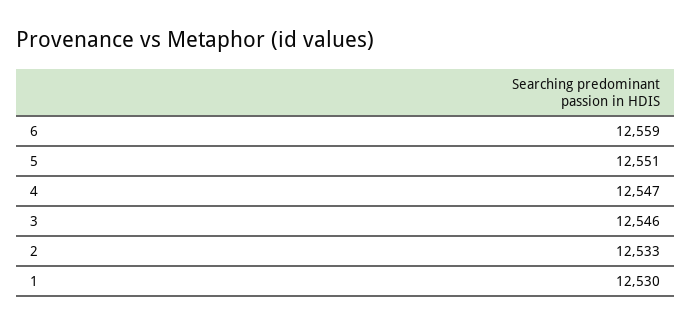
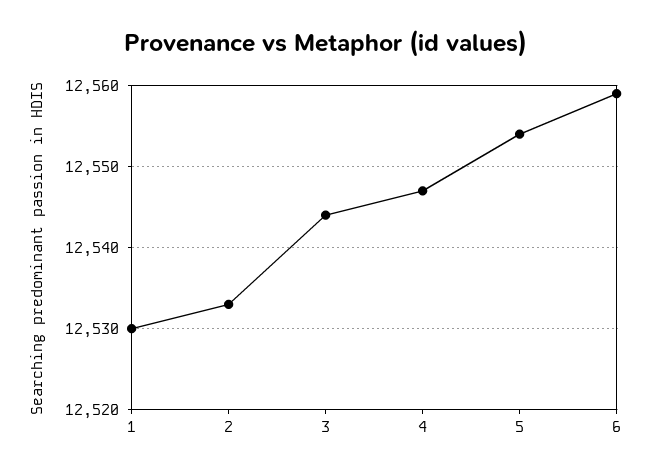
  {
    "6": 12559,
-   "5": 12551,
+   "5": 12554,
    "4": 12547,
-   "3": 12546,
+   "3": 12544,
    "2": 12533,
    "1": 12530
  }

